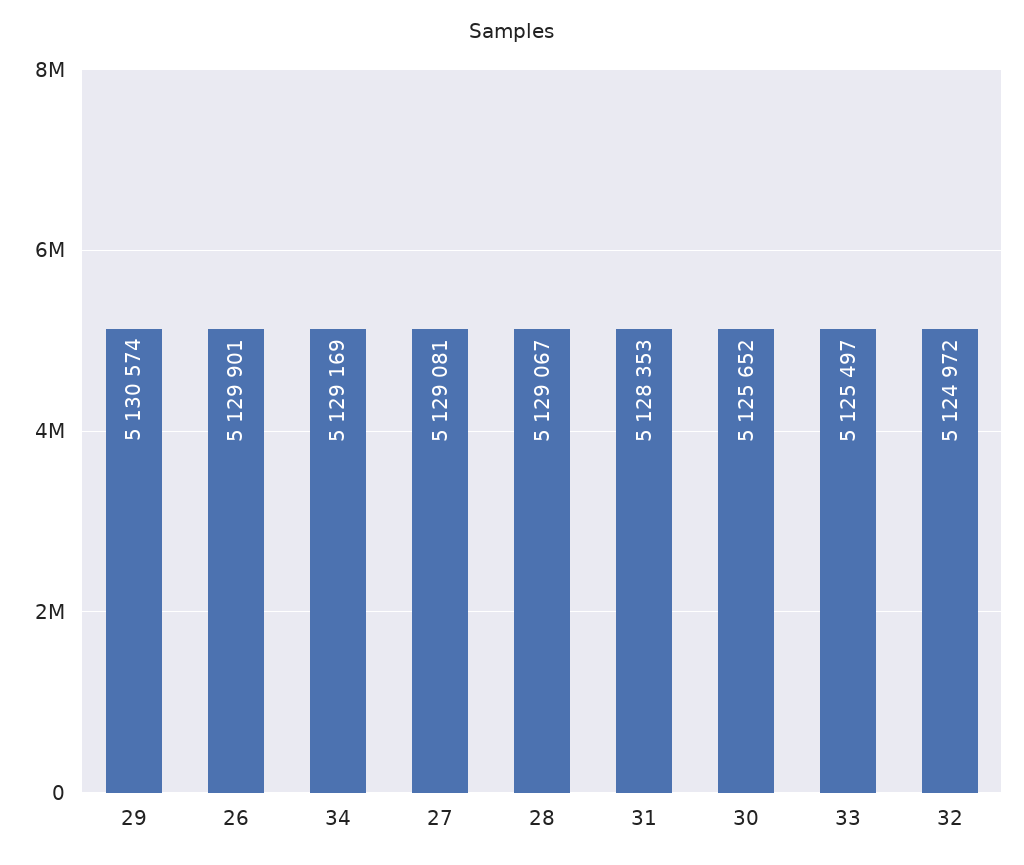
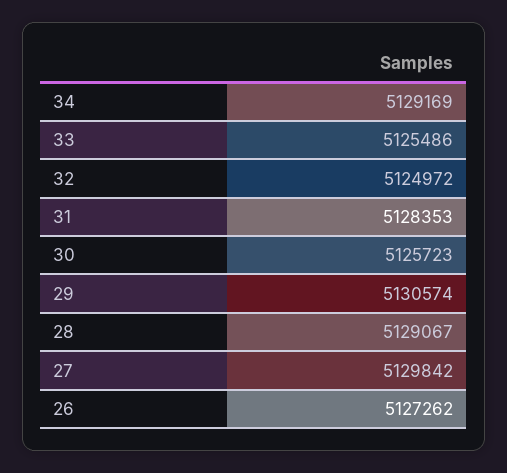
  {
    "29": 5130574,
-   "26": 5129901,
+   "26": 5127262,
    "34": 5129169,
-   "27": 5129081,
+   "27": 5129842,
    "28": 5129067,
    "31": 5128353,
-   "30": 5125652,
+   "30": 5125723,
-   "33": 5125497,
+   "33": 5125486,
    "32": 5124972
  }

